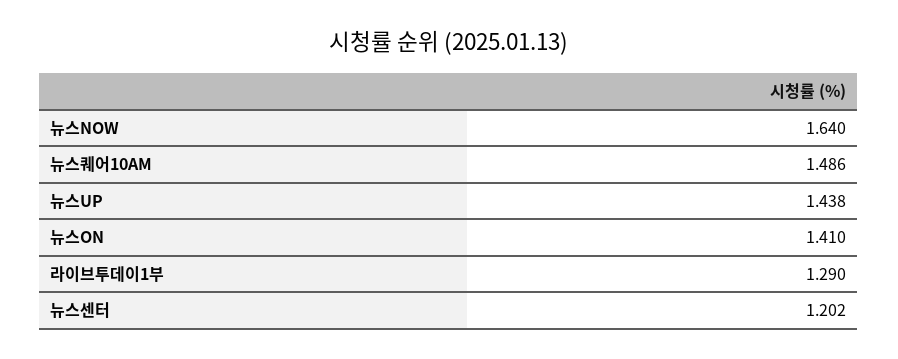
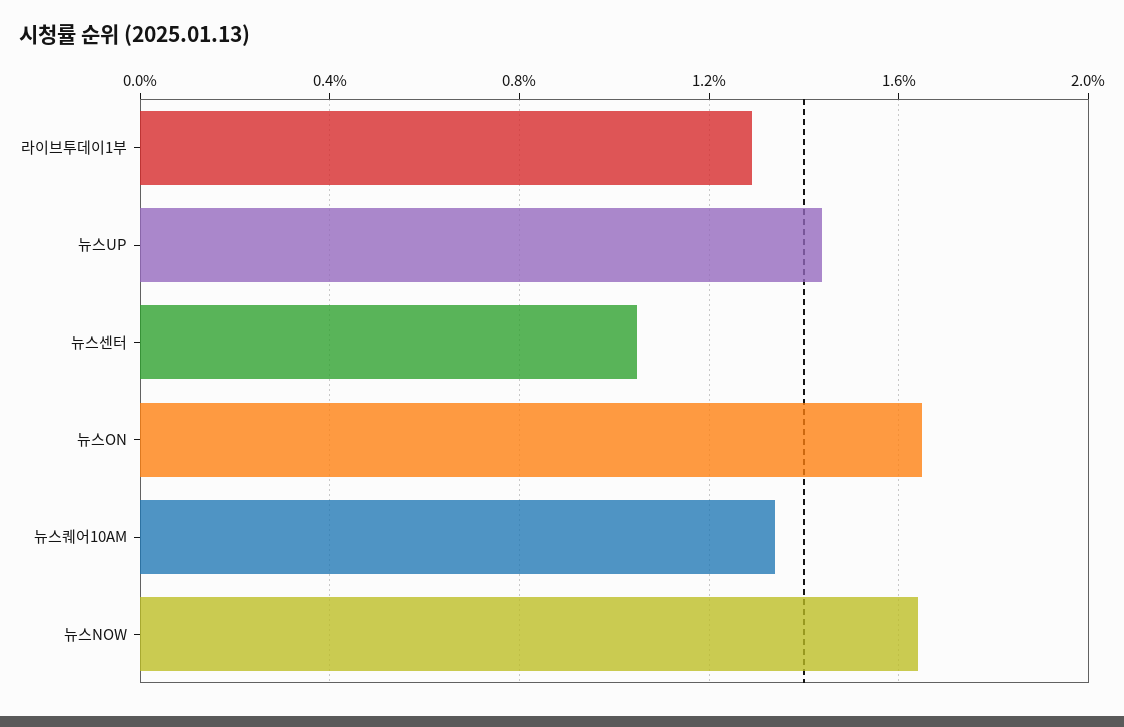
  {
    "뉴스NOW": 1.64,
-   "뉴스퀘어10AM": 1.486,
+   "뉴스퀘어10AM": 1.35,
    "뉴스UP": 1.438,
-   "뉴스ON": 1.41,
+   "뉴스ON": 1.65,
    "라이브투데이1부": 1.29,
-   "뉴스센터": 1.202
+   "뉴스센터": 1.05
  }

